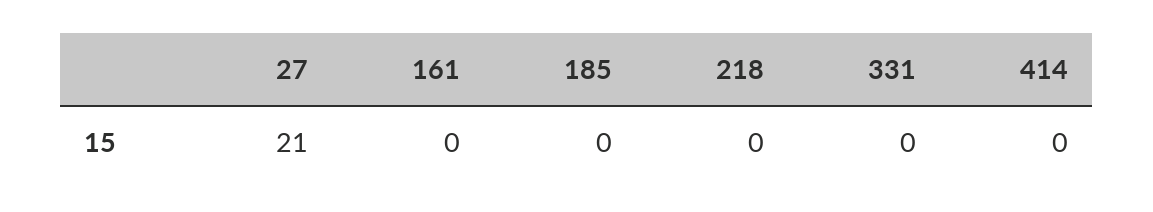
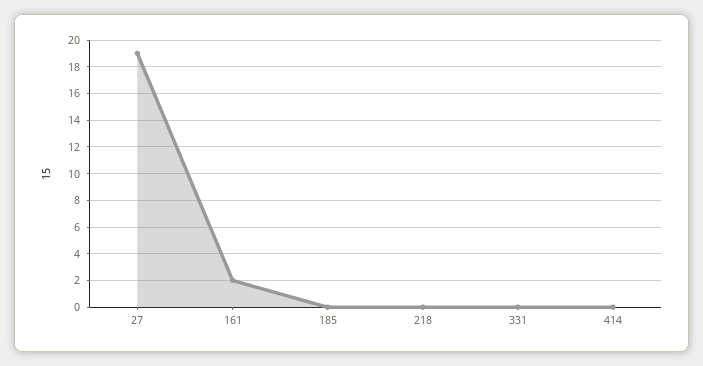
  {
-   "27": 21,
+   "27": 19,
-   "161": 0,
+   "161": 2,
    "185": 0,
    "218": 0,
    "331": 0,
    "414": 0
  }

